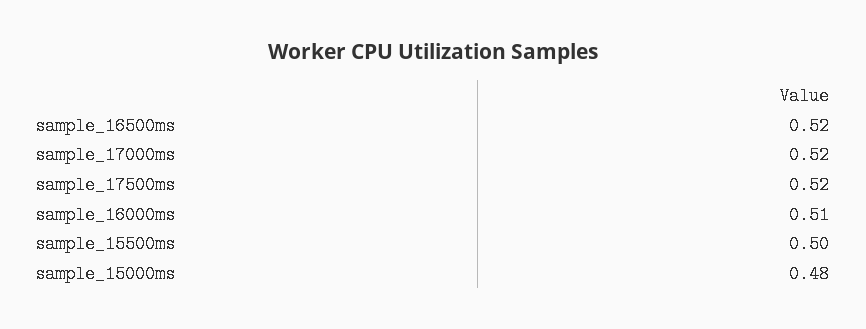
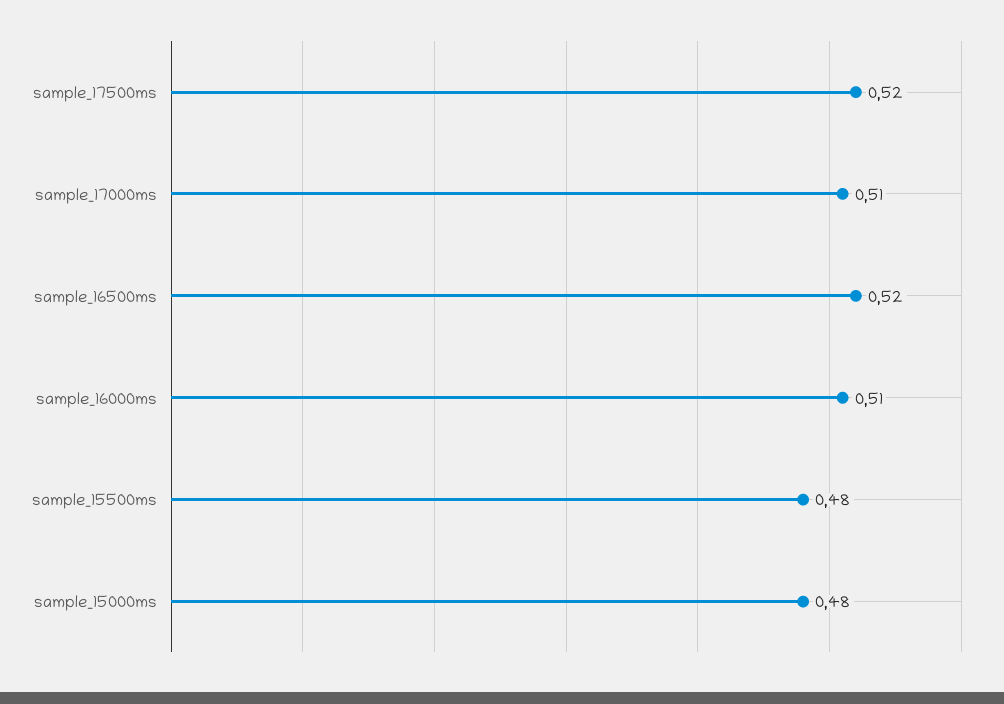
  {
    "sample_16500ms": 0.52,
-   "sample_17000ms": 0.52,
+   "sample_17000ms": 0.51,
    "sample_17500ms": 0.52,
    "sample_16000ms": 0.51,
-   "sample_15500ms": 0.5,
+   "sample_15500ms": 0.48,
    "sample_15000ms": 0.48
  }

